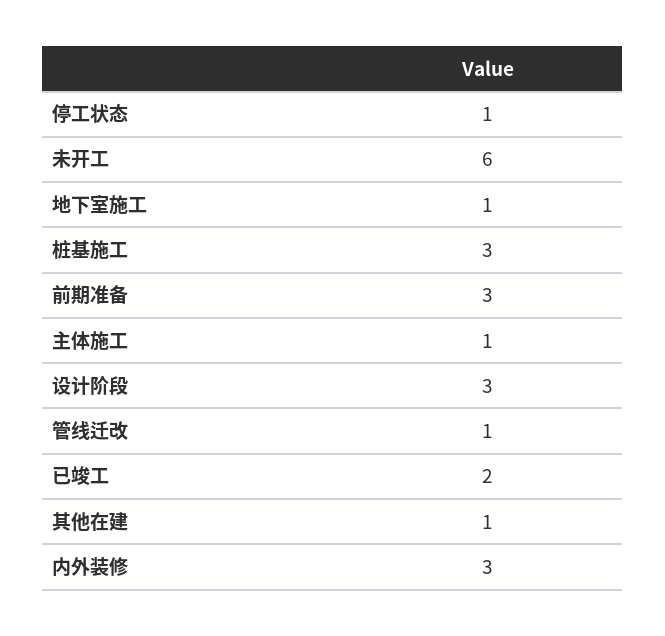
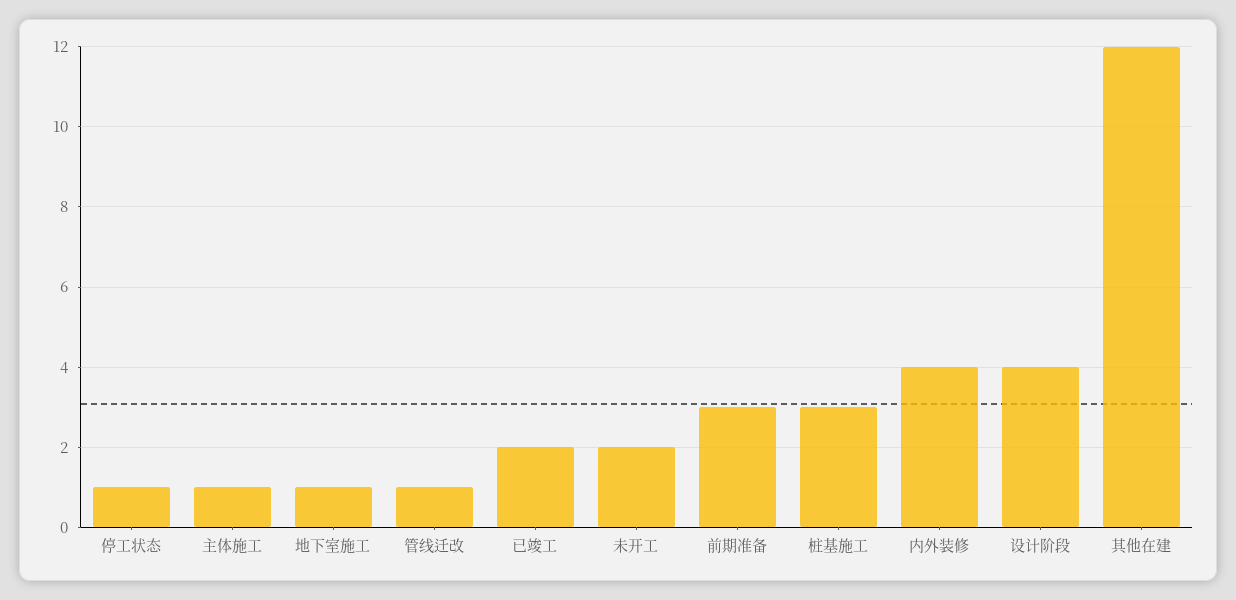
  {
    "停工状态": 1,
-   "未开工": 6,
+   "未开工": 2,
    "地下室施工": 1,
    "桩基施工": 3,
    "前期准备": 3,
    "主体施工": 1,
-   "设计阶段": 3,
+   "设计阶段": 4,
    "管线迁改": 1,
    "已竣工": 2,
-   "其他在建": 1,
+   "其他在建": 12,
-   "内外装修": 3
+   "内外装修": 4
  }

